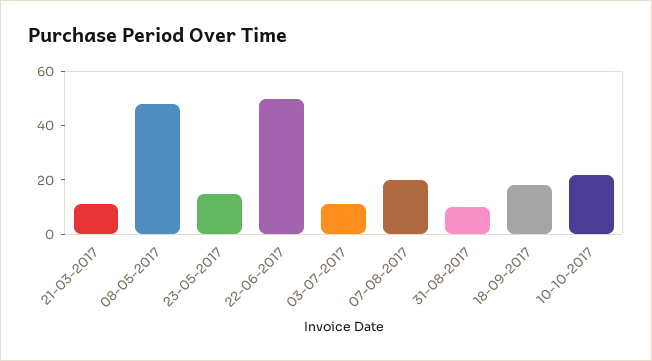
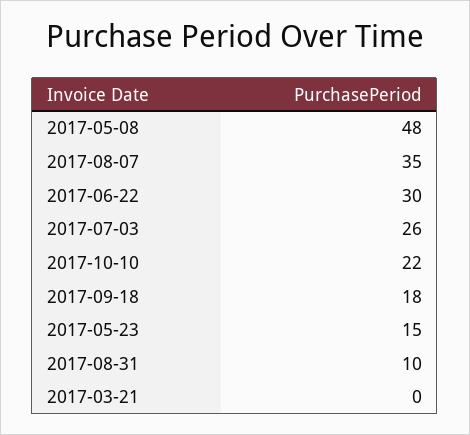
  {
-   "21-03-2017": 10,
+   "21-03-2017": 0,
    "08-05-2017": 48,
    "23-05-2017": 15,
-   "22-06-2017": 50,
+   "22-06-2017": 30,
-   "03-07-2017": 10,
+   "03-07-2017": 26,
-   "07-08-2017": 20,
+   "07-08-2017": 35,
    "31-08-2017": 10,
    "18-09-2017": 18,
    "10-10-2017": 22
  }

